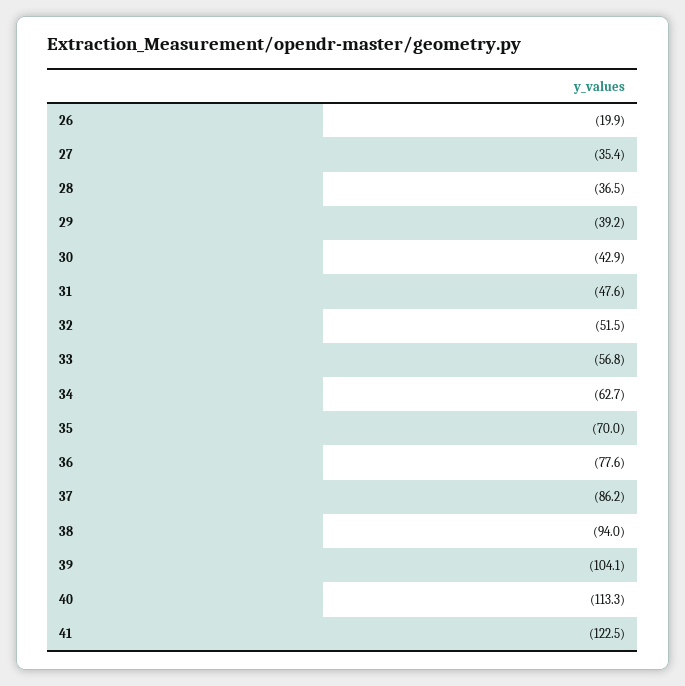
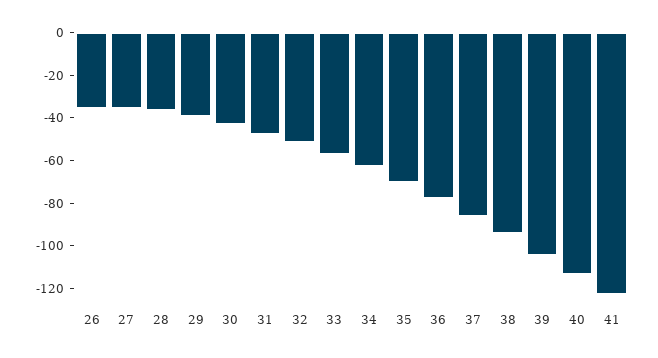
  {
-   "26": -19.9,
+   "26": -35,
    "27": -35.4,
    "28": -36.5,
    "29": -39.2,
    "30": -42.9,
    "31": -47.6,
    "32": -51.5,
    "33": -56.8,
    "34": -62.7,
    "35": -70,
    "36": -77.6,
    "37": -86.2,
    "38": -94,
    "39": -104.1,
    "40": -113.3,
    "41": -122.5
  }

